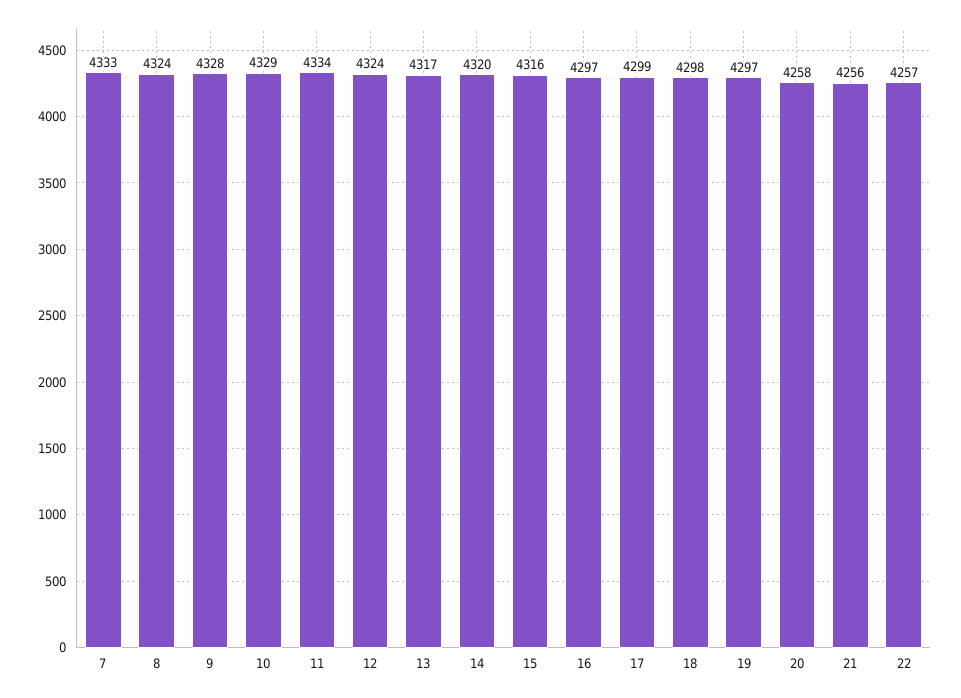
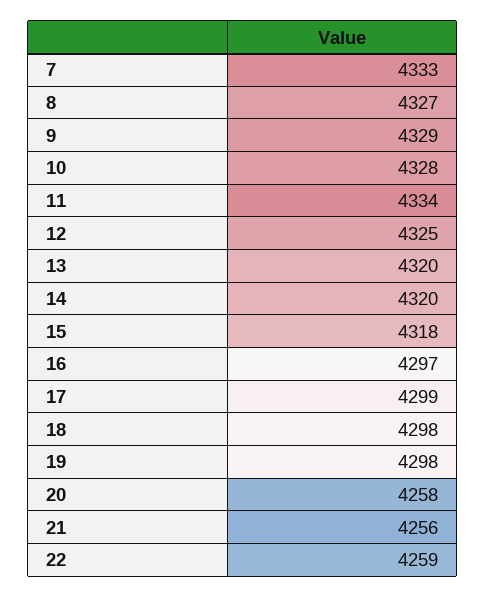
  {
    "7": 4333,
-   "8": 4324,
+   "8": 4327,
-   "9": 4328,
+   "9": 4329,
-   "10": 4329,
+   "10": 4328,
    "11": 4334,
-   "12": 4324,
+   "12": 4325,
-   "13": 4317,
+   "13": 4320,
    "14": 4320,
-   "15": 4316,
+   "15": 4318,
    "16": 4297,
    "17": 4299,
    "18": 4298,
-   "19": 4297,
+   "19": 4298,
    "20": 4258,
    "21": 4256,
-   "22": 4257
+   "22": 4259
  }

